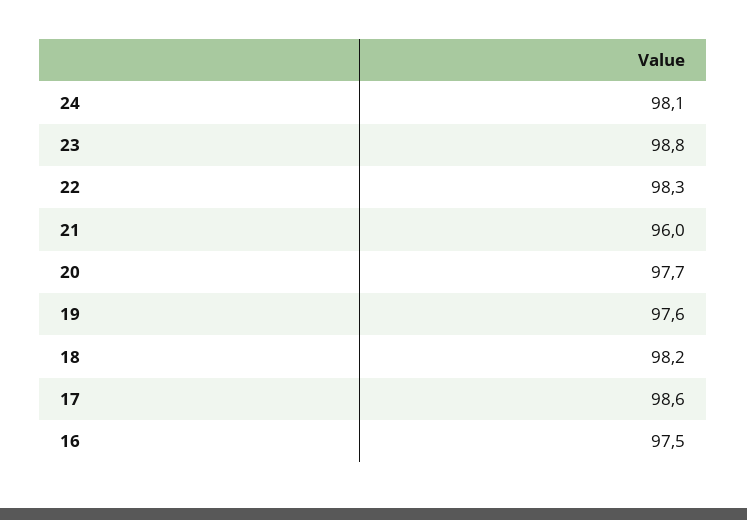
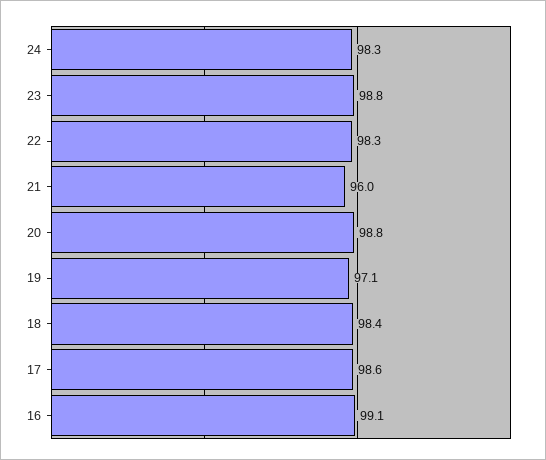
  {
-   "24": 98.1,
+   "24": 98.3,
    "23": 98.8,
    "22": 98.3,
    "21": 96,
-   "20": 97.7,
+   "20": 98.8,
-   "19": 97.6,
+   "19": 97.1,
-   "18": 98.2,
+   "18": 98.4,
    "17": 98.6,
-   "16": 97.5
+   "16": 99.1
  }

